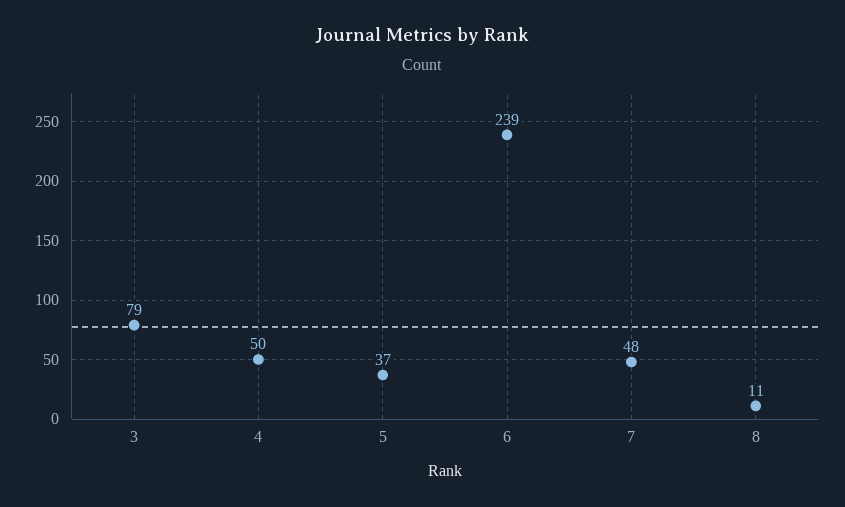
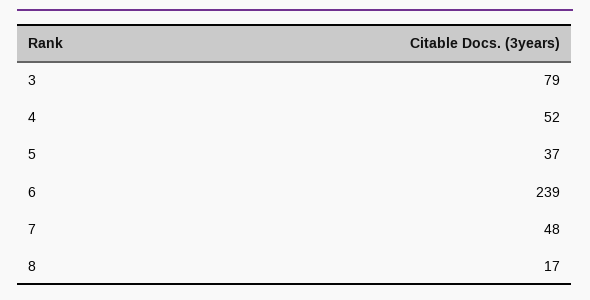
  {
    "3": 79,
-   "4": 50,
+   "4": 52,
    "5": 37,
    "6": 239,
    "7": 48,
-   "8": 11
+   "8": 17
  }

